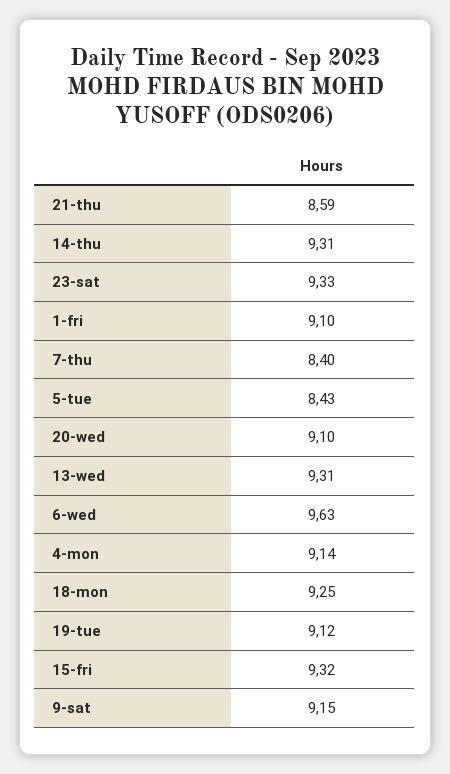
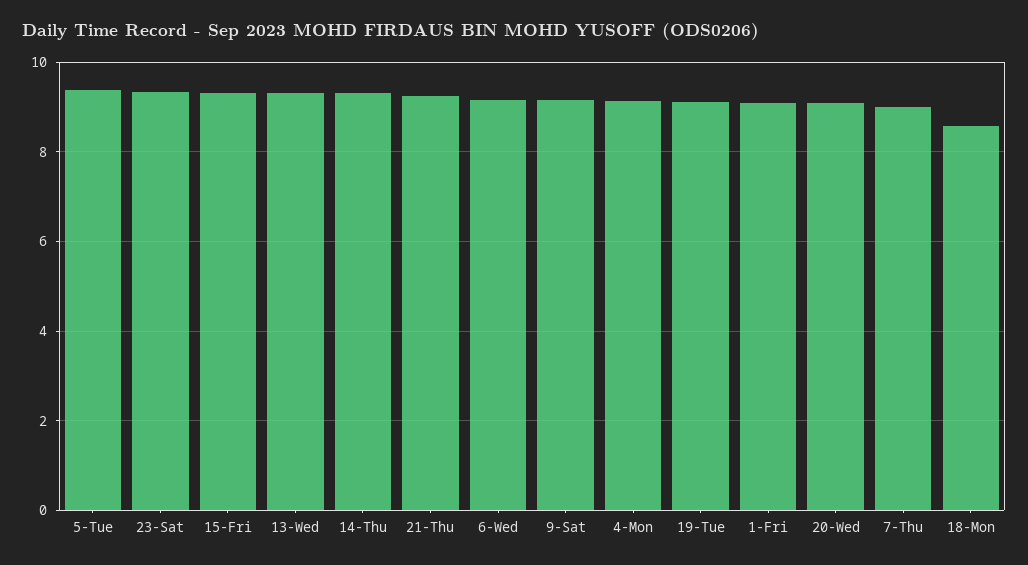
  {
-   "21-thu": 8.59,
+   "21-thu": 9.2,
    "14-thu": 9.31,
    "23-sat": 9.33,
    "1-fri": 9.1,
-   "7-thu": 8.4,
+   "7-thu": 9,
-   "5-tue": 8.43,
+   "5-tue": 9.4,
    "20-wed": 9.1,
    "13-wed": 9.31,
-   "6-wed": 9.63,
+   "6-wed": 9.2,
    "4-mon": 9.14,
-   "18-mon": 9.25,
+   "18-mon": 8.6,
    "19-tue": 9.12,
    "15-fri": 9.32,
    "9-sat": 9.15
  }

